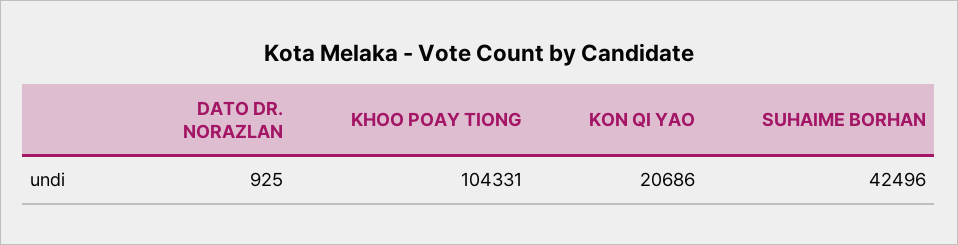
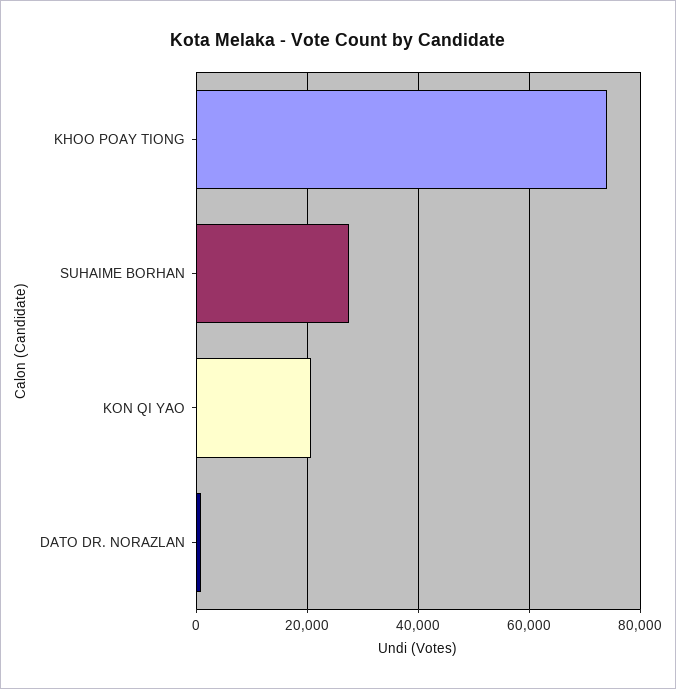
  {
    "DATO DR. NORAZLAN": 925,
-   "KHOO POAY TIONG": 104331,
+   "KHOO POAY TIONG": 74000,
    "KON QI YAO": 20686,
-   "SUHAIME BORHAN": 42496
+   "SUHAIME BORHAN": 28000
  }

